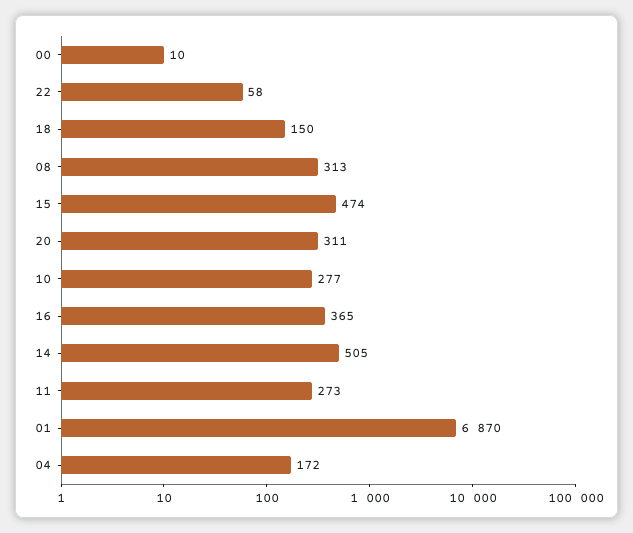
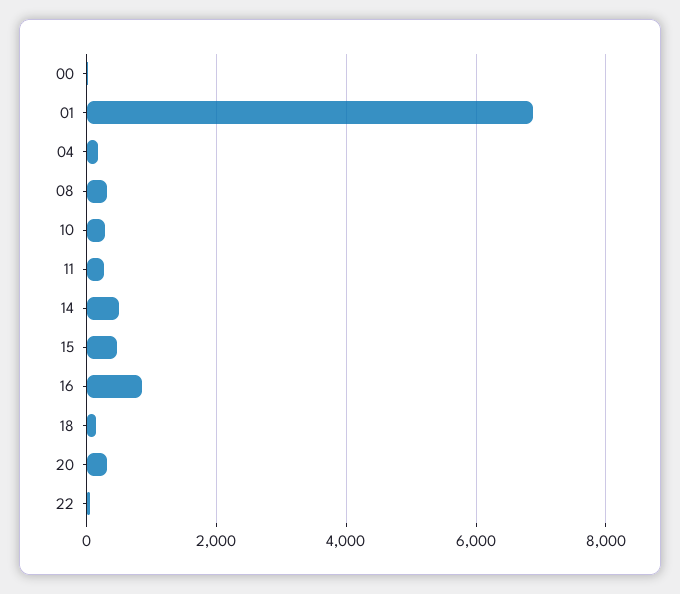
  {
    "00": 10,
    "22": 58,
    "18": 150,
    "08": 313,
    "15": 474,
    "20": 311,
    "10": 277,
-   "16": 365,
+   "16": 800,
    "14": 505,
    "11": 273,
    "01": 6870,
    "04": 172
  }

